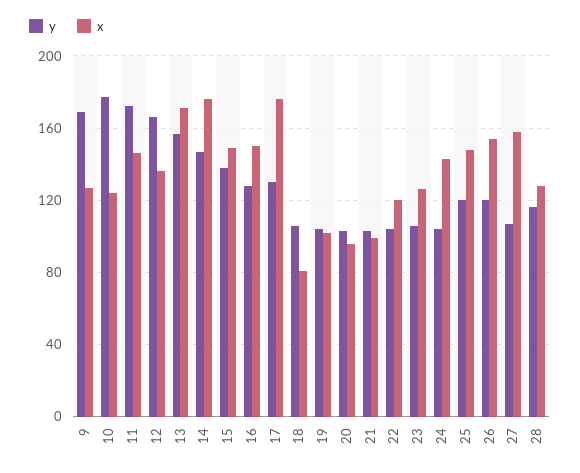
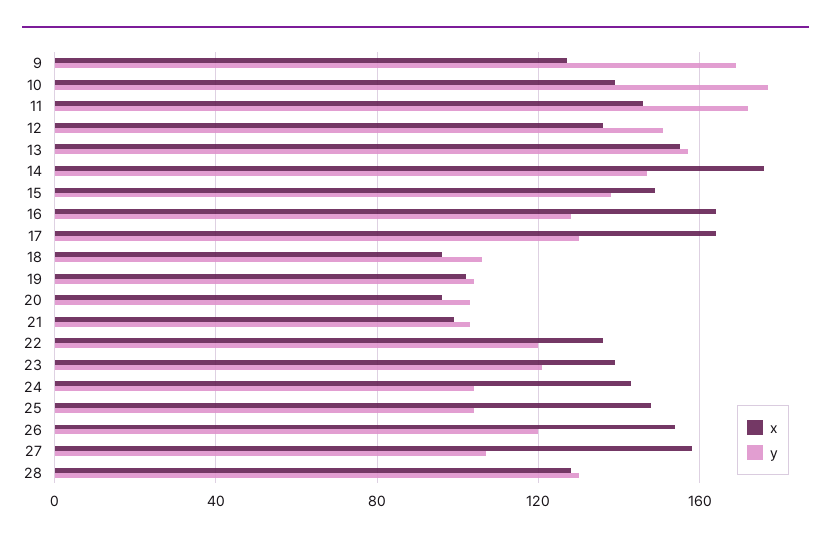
  {
    "y": {
      "9": 170,
      "10": 175,
      "11": 170,
-     "12": 165,
+     "12": 150,
      "13": 155,
      "14": 145,
      "15": 140,
      "16": 130,
      "17": 130,
      "18": 105,
      "19": 105,
      "20": 105,
      "21": 105,
-     "22": 105,
+     "22": 120,
-     "23": 105,
+     "23": 120,
      "24": 105,
-     "25": 120,
+     "25": 105,
      "26": 120,
      "27": 105,
-     "28": 115
+     "28": 130
    },
    "x": {
      "9": 125,
-     "10": 125,
+     "10": 140,
      "11": 145,
      "12": 135,
-     "13": 170,
+     "13": 155,
      "14": 175,
      "15": 150,
-     "16": 150,
+     "16": 165,
-     "17": 175,
+     "17": 165,
-     "18": 80,
+     "18": 95,
      "19": 100,
      "20": 95,
      "21": 100,
-     "22": 120,
+     "22": 135,
-     "23": 125,
+     "23": 140,
      "24": 145,
      "25": 150,
      "26": 155,
      "27": 160,
      "28": 130
    }
  }

